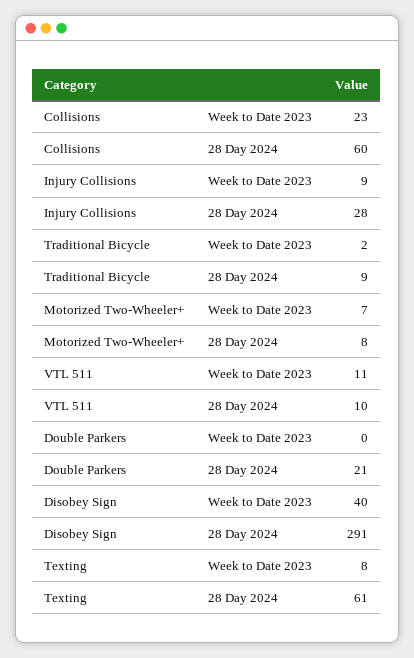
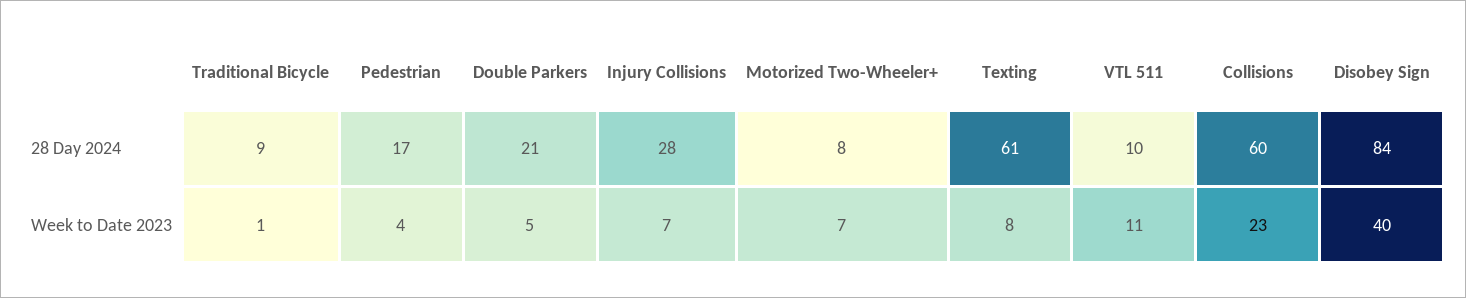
  {
    "Collisions": {
      "Week to Date 2023": 23,
      "28 Day 2024": 60
    },
    "Injury Collisions": {
-     "Week to Date 2023": 9,
+     "Week to Date 2023": 7,
      "28 Day 2024": 28
    },
    "Traditional Bicycle": {
-     "Week to Date 2023": 2,
+     "Week to Date 2023": 1,
      "28 Day 2024": 9
    },
    "Motorized Two-Wheeler+": {
      "Week to Date 2023": 7,
      "28 Day 2024": 8
    },
    "VTL 511": {
      "Week to Date 2023": 11,
      "28 Day 2024": 10
    },
    "Double Parkers": {
-     "Week to Date 2023": 0,
+     "Week to Date 2023": 5,
      "28 Day 2024": 21
    },
    "Disobey Sign": {
      "Week to Date 2023": 40,
-     "28 Day 2024": 291
+     "28 Day 2024": 84
    },
    "Texting": {
      "Week to Date 2023": 8,
      "28 Day 2024": 61
-   }
+   },
+   "Pedestrian": {
+     "28 Day 2024": 17,
+     "Week to Date 2023": 4
+   }
  }

